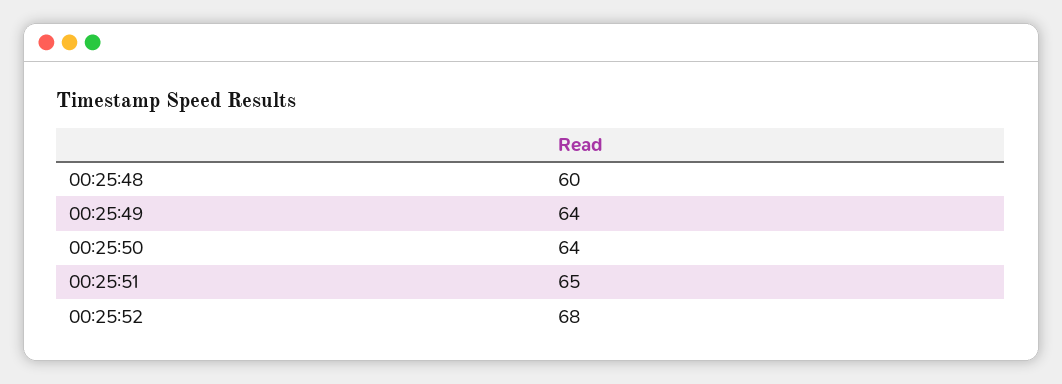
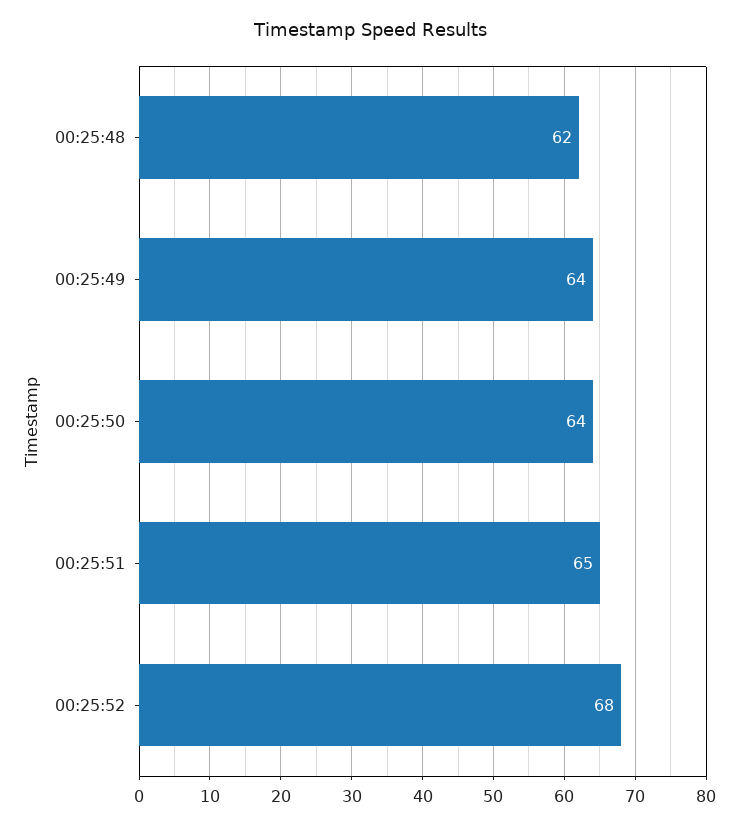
  {
-   "00:25:48": 60,
+   "00:25:48": 62,
    "00:25:49": 64,
    "00:25:50": 64,
    "00:25:51": 65,
    "00:25:52": 68
  }

